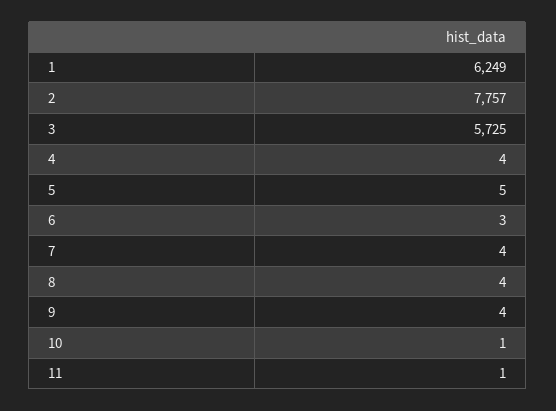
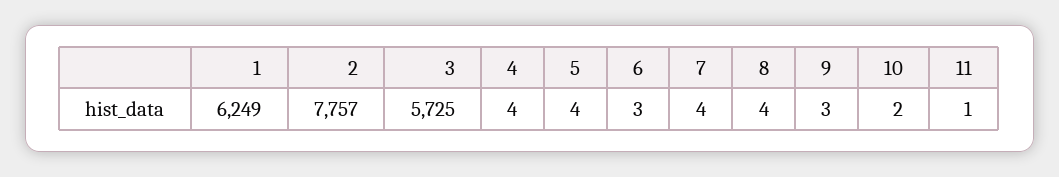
  {
    "1": 6249,
    "2": 7757,
    "3": 5725,
    "4": 4,
-   "5": 5,
+   "5": 4,
    "6": 3,
    "7": 4,
    "8": 4,
-   "9": 4,
+   "9": 3,
-   "10": 1,
+   "10": 2,
    "11": 1
  }

